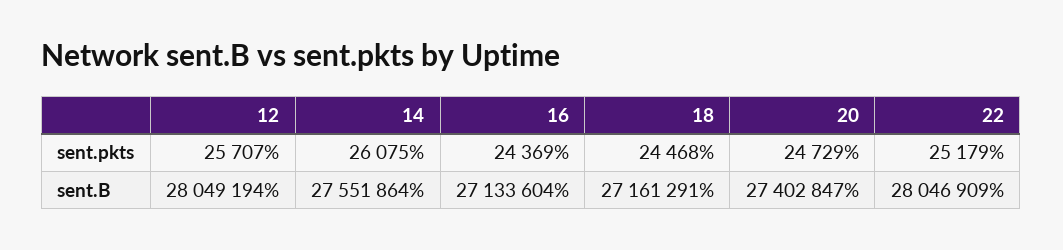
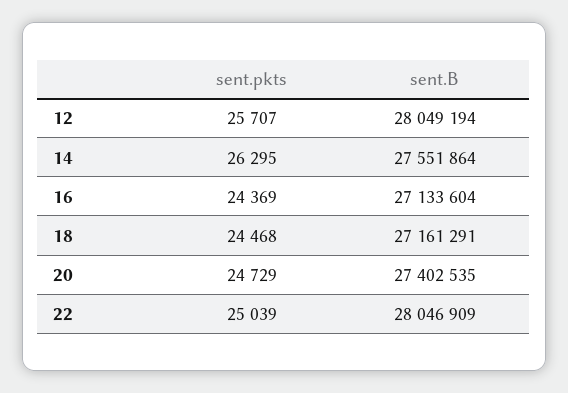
  {
    "12": {
      "sent.pkts": 25707,
      "sent.B": 28049194
    },
    "14": {
-     "sent.pkts": 26075,
+     "sent.pkts": 26295,
      "sent.B": 27551864
    },
    "16": {
      "sent.pkts": 24369,
      "sent.B": 27133604
    },
    "18": {
      "sent.pkts": 24468,
      "sent.B": 27161291
    },
    "20": {
      "sent.pkts": 24729,
-     "sent.B": 27402847
+     "sent.B": 27402535
    },
    "22": {
-     "sent.pkts": 25179,
+     "sent.pkts": 25039,
      "sent.B": 28046909
    }
  }

